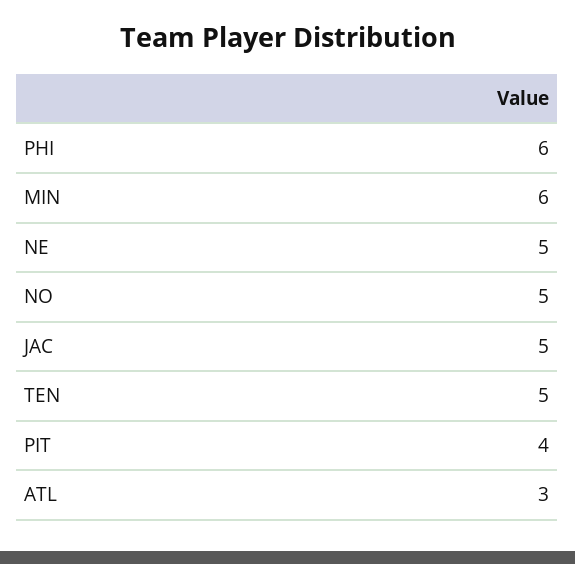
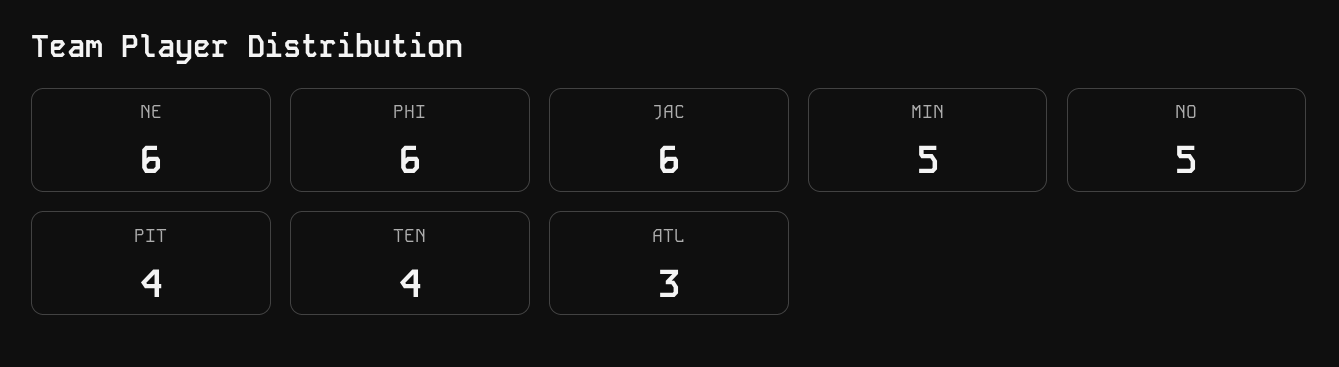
  {
    "PHI": 6,
-   "MIN": 6,
+   "MIN": 5,
-   "NE": 5,
+   "NE": 6,
    "NO": 5,
-   "JAC": 5,
+   "JAC": 6,
-   "TEN": 5,
+   "TEN": 4,
    "PIT": 4,
    "ATL": 3
  }

